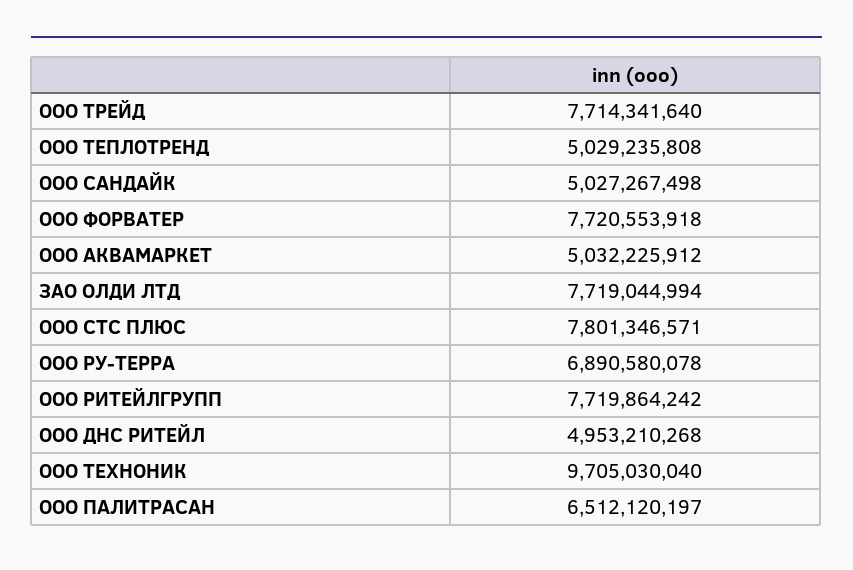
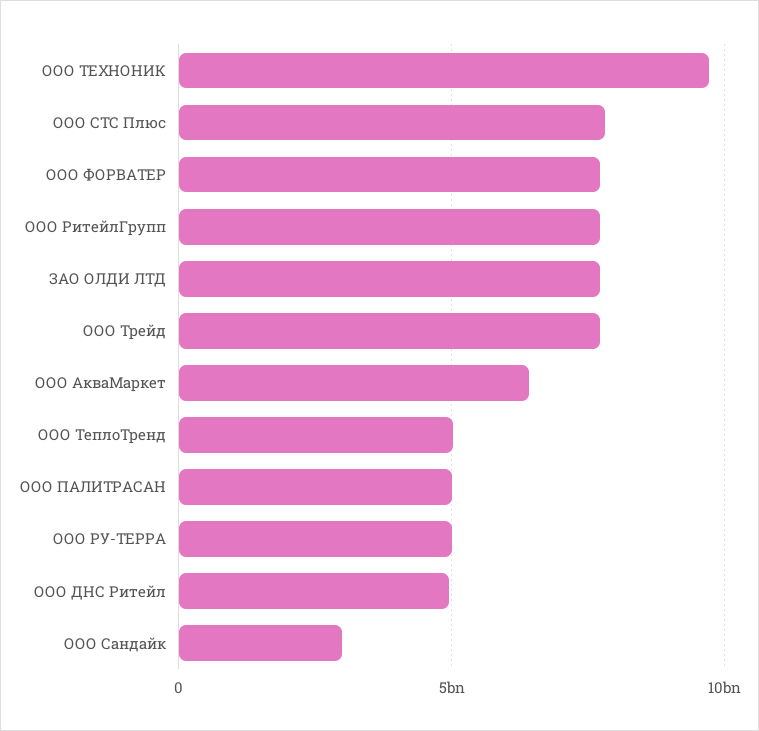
  {
    "ООО ТРЕЙД": 7714341640,
    "ООО ТЕПЛОТРЕНД": 5029235808,
-   "ООО САНДАЙК": 5027267498,
+   "ООО САНДАЙК": 3000000000,
    "ООО ФОРВАТЕР": 7720553918,
-   "ООО АКВАМАРКЕТ": 5032225912,
+   "ООО АКВАМАРКЕТ": 6500000000,
    "ЗАО ОЛДИ ЛТД": 7719044994,
    "ООО СТС ПЛЮС": 7801346571,
-   "ООО РУ-ТЕРРА": 6890580078,
+   "ООО РУ-ТЕРРА": 5000000000,
    "ООО РИТЕЙЛГРУПП": 7719864242,
    "ООО ДНС РИТЕЙЛ": 4953210268,
    "ООО ТЕХНОНИК": 9705030040,
-   "ООО ПАЛИТРАСАН": 6512120197
+   "ООО ПАЛИТРАСАН": 5000000000
  }

